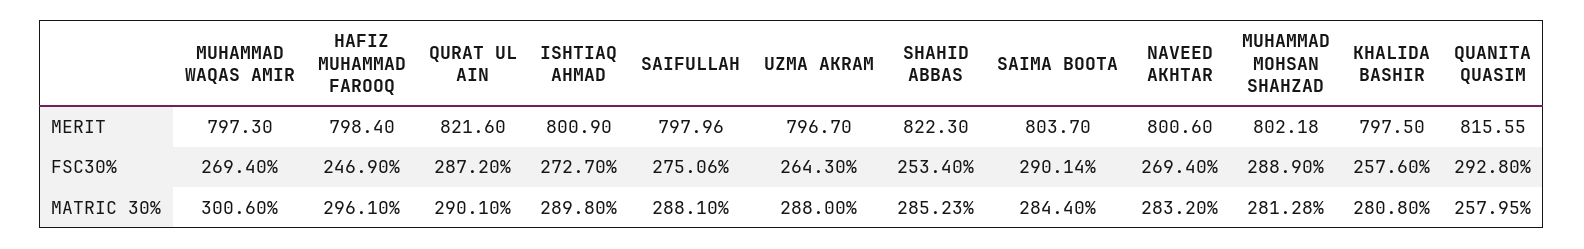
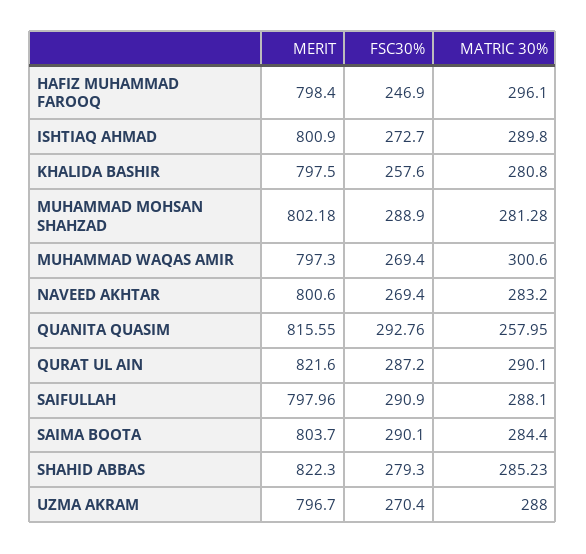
  {
    "MUHAMMAD WAQAS AMIR": {
      "MERIT": 797.3,
      "FSC30%": 269.4,
      "MATRIC 30%": 300.6
    },
    "HAFIZ MUHAMMAD FAROOQ": {
      "MERIT": 798.4,
      "FSC30%": 246.9,
      "MATRIC 30%": 296.1
    },
    "QURAT UL AIN": {
      "MERIT": 821.6,
      "FSC30%": 287.2,
      "MATRIC 30%": 290.1
    },
    "ISHTIAQ AHMAD": {
      "MERIT": 800.9,
      "FSC30%": 272.7,
      "MATRIC 30%": 289.8
    },
    "SAIFULLAH": {
      "MERIT": 797.96,
-     "FSC30%": 275.06,
+     "FSC30%": 290.9,
      "MATRIC 30%": 288.1
    },
    "UZMA AKRAM": {
      "MERIT": 796.7,
-     "FSC30%": 264.3,
+     "FSC30%": 270.4,
      "MATRIC 30%": 288
    },
    "SHAHID ABBAS": {
      "MERIT": 822.3,
-     "FSC30%": 253.4,
+     "FSC30%": 279.3,
      "MATRIC 30%": 285.23
    },
    "SAIMA BOOTA": {
      "MERIT": 803.7,
-     "FSC30%": 290.14,
+     "FSC30%": 290.1,
      "MATRIC 30%": 284.4
    },
    "NAVEED AKHTAR": {
      "MERIT": 800.6,
      "FSC30%": 269.4,
      "MATRIC 30%": 283.2
    },
    "MUHAMMAD MOHSAN SHAHZAD": {
      "MERIT": 802.18,
      "FSC30%": 288.9,
      "MATRIC 30%": 281.28
    },
    "KHALIDA BASHIR": {
      "MERIT": 797.5,
      "FSC30%": 257.6,
      "MATRIC 30%": 280.8
    },
    "QUANITA QUASIM": {
      "MERIT": 815.55,
-     "FSC30%": 292.8,
+     "FSC30%": 292.76,
      "MATRIC 30%": 257.95
    }
  }

